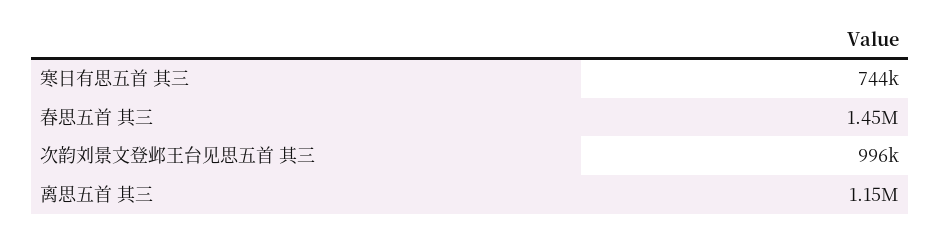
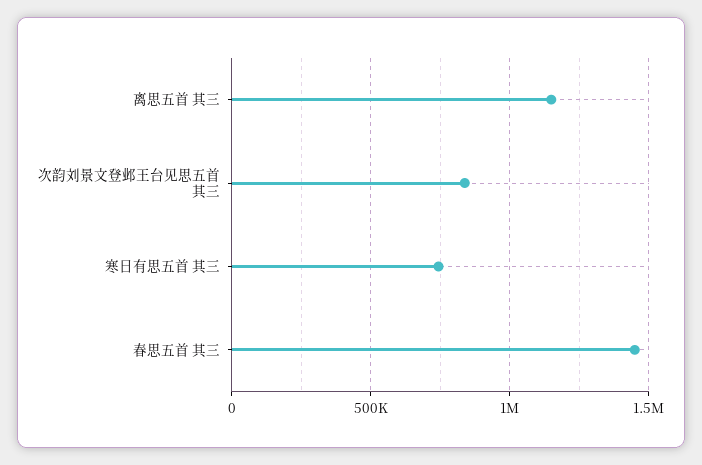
  {
    "寒日有思五首 其三": 744000,
    "春思五首 其三": 1450000,
-   "次韵刘景文登邺王台见思五首 其三": 996000,
+   "次韵刘景文登邺王台见思五首 其三": 850000,
    "离思五首 其三": 1150000
  }

